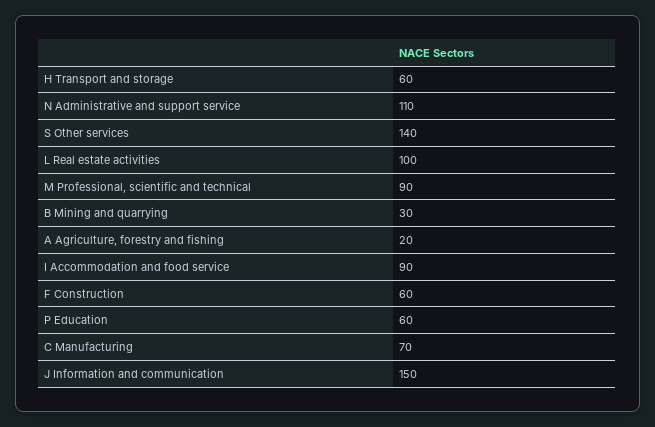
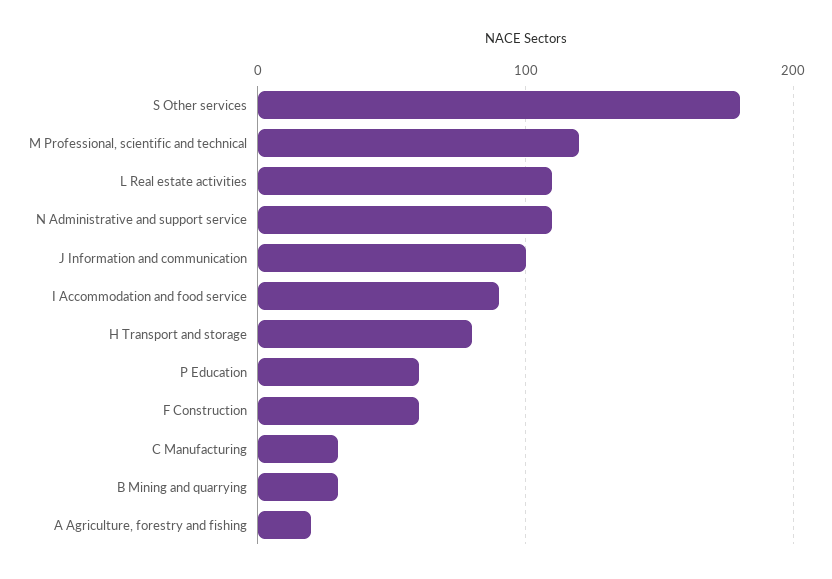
  {
-   "H Transport and storage": 60,
+   "H Transport and storage": 80,
    "N Administrative and support service": 110,
-   "S Other services": 140,
+   "S Other services": 180,
-   "L Real estate activities": 100,
+   "L Real estate activities": 110,
-   "M Professional, scientific and technical": 90,
+   "M Professional, scientific and technical": 120,
    "B Mining and quarrying": 30,
    "A Agriculture, forestry and fishing": 20,
    "I Accommodation and food service": 90,
    "F Construction": 60,
    "P Education": 60,
-   "C Manufacturing": 70,
+   "C Manufacturing": 30,
-   "J Information and communication": 150
+   "J Information and communication": 100
  }

